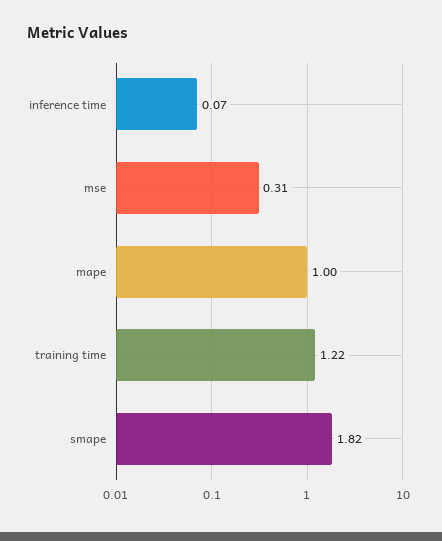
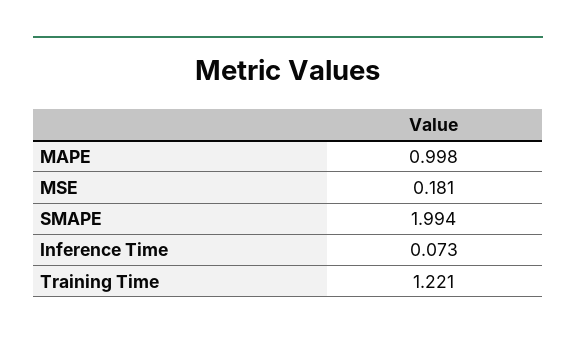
  {
    "inference time": 0.073,
-   "mse": 0.31,
+   "mse": 0.181,
    "mape": 0.998,
    "training time": 1.221,
-   "smape": 1.82
+   "smape": 1.994
  }

